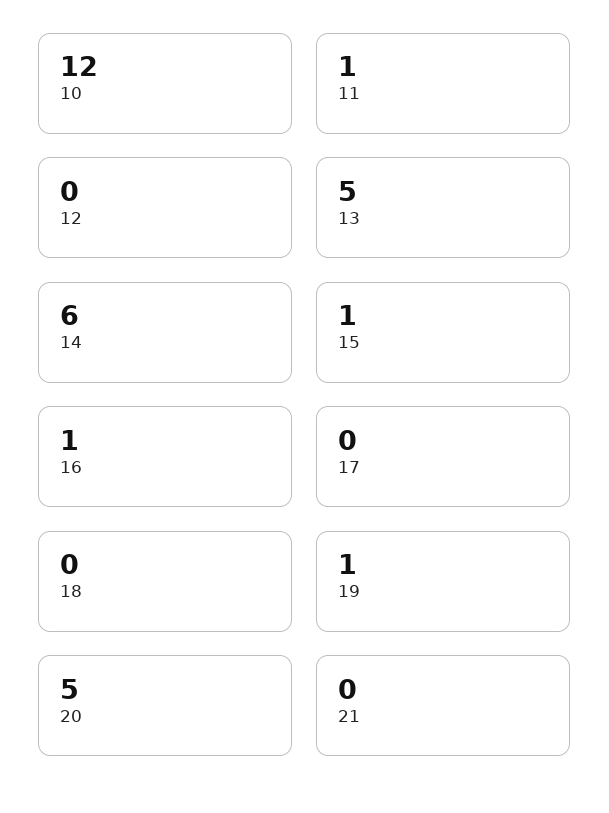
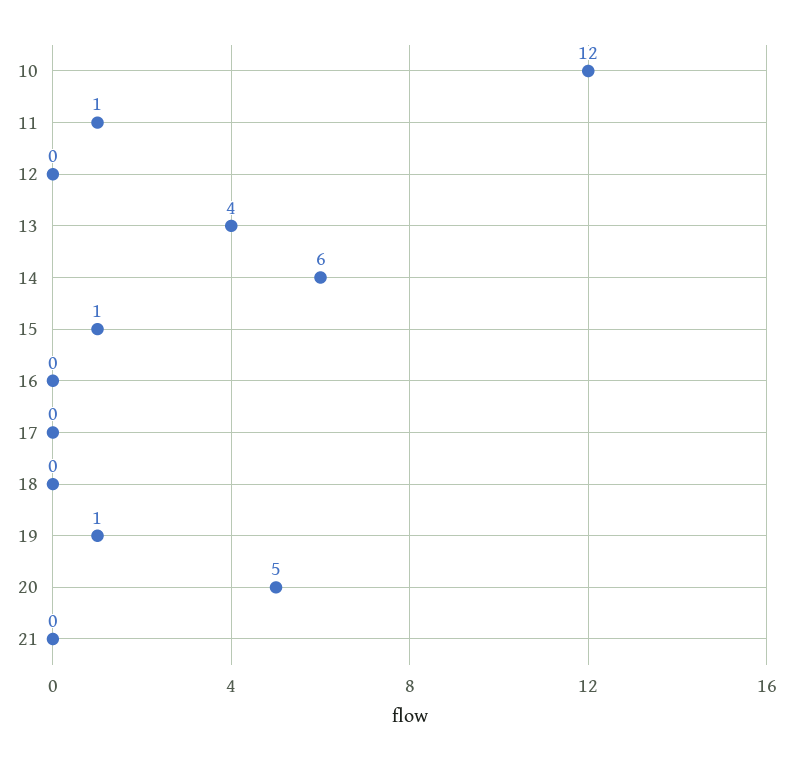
  {
    "10": 12,
    "11": 1,
    "12": 0,
-   "13": 5,
+   "13": 4,
    "14": 6,
    "15": 1,
-   "16": 1,
+   "16": 0,
    "17": 0,
    "18": 0,
    "19": 1,
    "20": 5,
    "21": 0
  }

